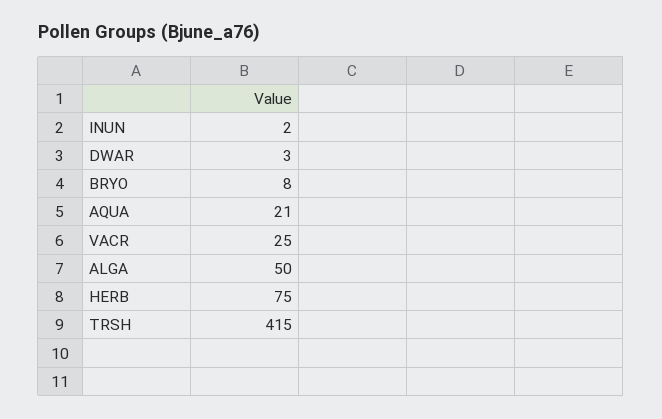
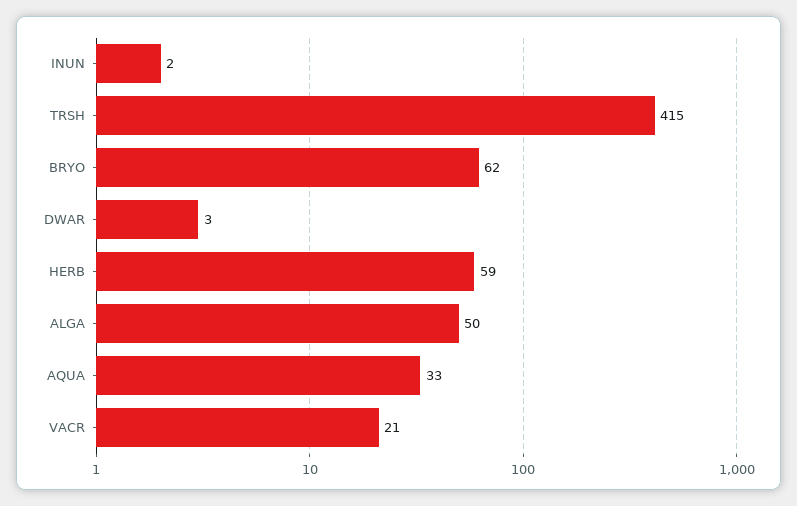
  {
    "INUN": 2,
    "DWAR": 3,
-   "BRYO": 8,
+   "BRYO": 62,
-   "AQUA": 21,
+   "AQUA": 33,
-   "VACR": 25,
+   "VACR": 21,
    "ALGA": 50,
-   "HERB": 75,
+   "HERB": 59,
    "TRSH": 415
  }

